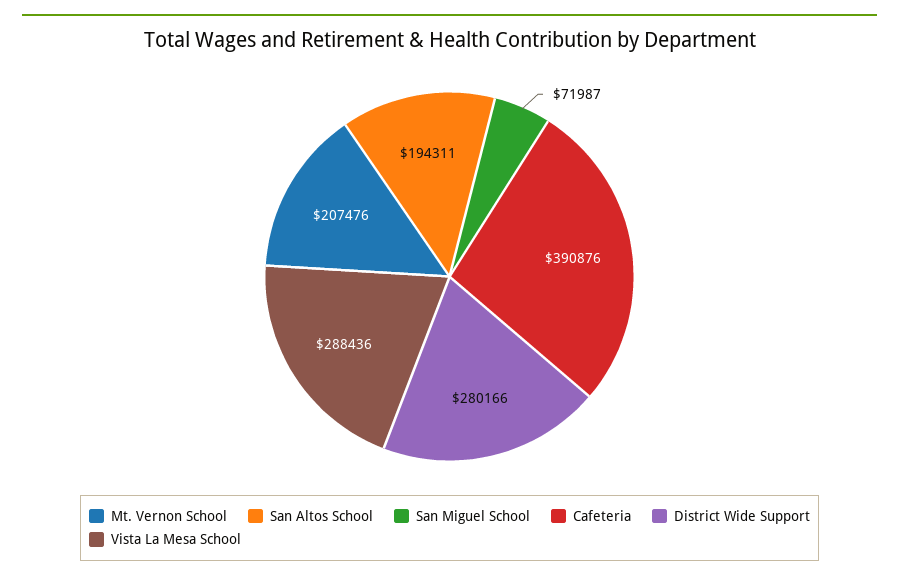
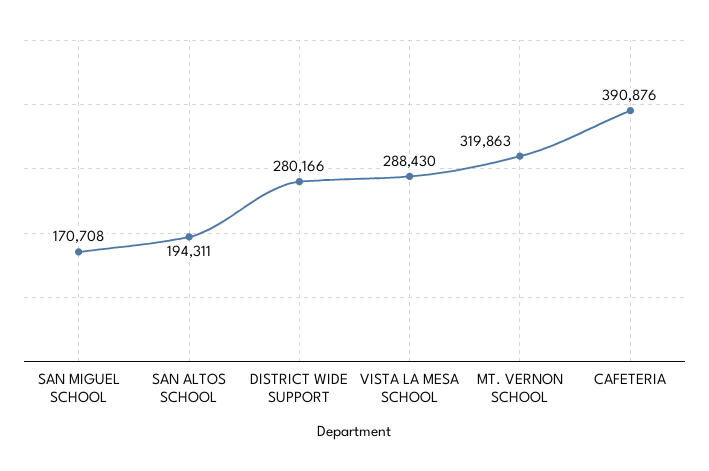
  {
-   "Mt. Vernon School": 207476,
+   "Mt. Vernon School": 319863,
    "San Altos School": 194311,
-   "San Miguel School": 71987,
+   "San Miguel School": 170708,
    "Cafeteria": 390876,
    "District Wide Support": 280166,
-   "Vista La Mesa School": 288436
+   "Vista La Mesa School": 288430
  }

